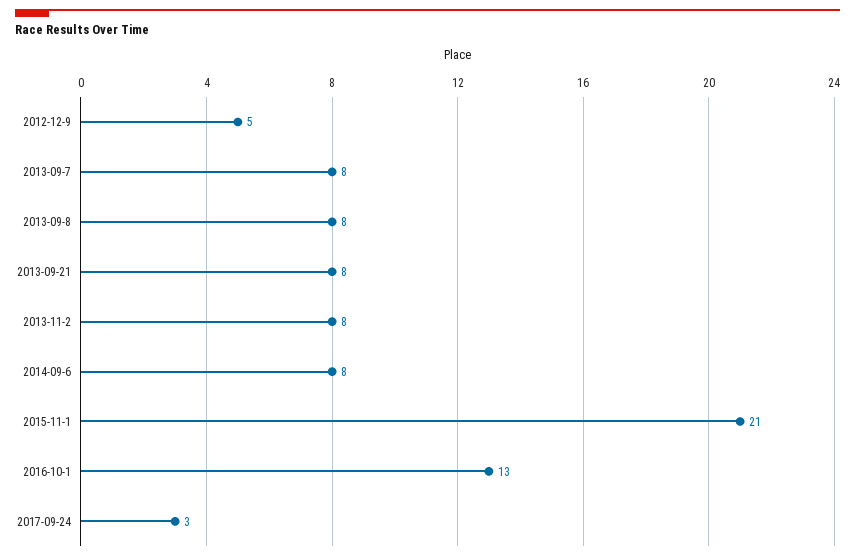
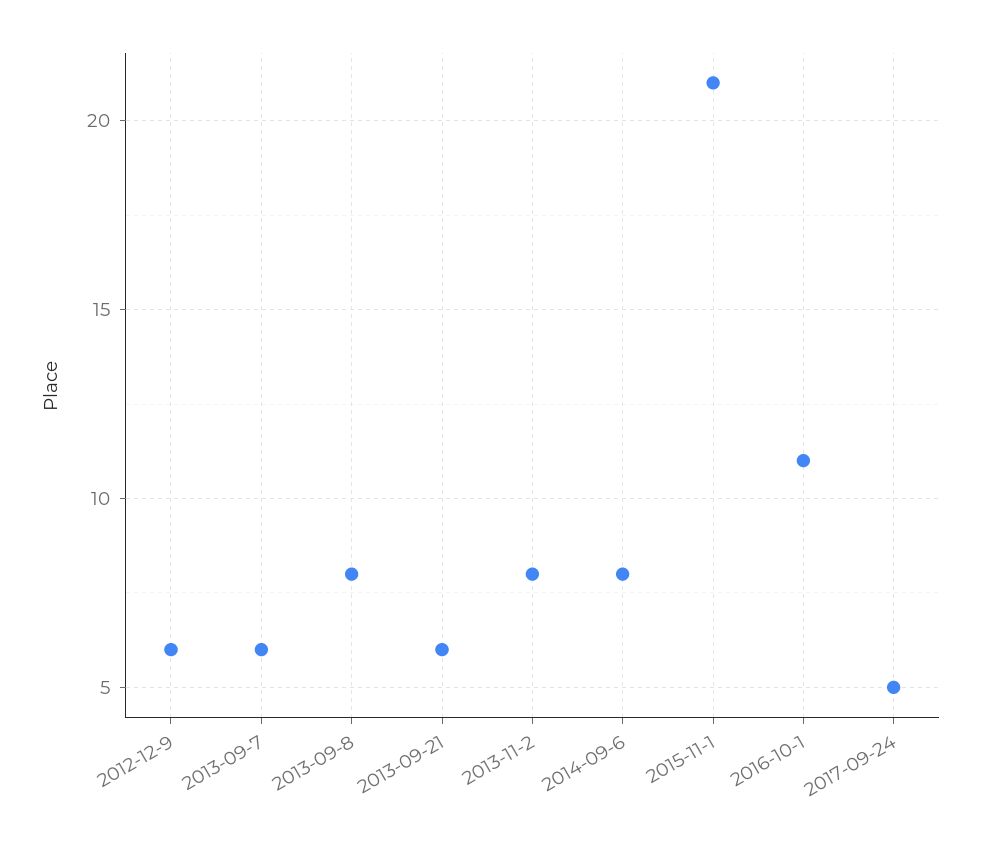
  {
-   "2012-12-9": 5,
+   "2012-12-9": 6,
-   "2013-09-7": 8,
+   "2013-09-7": 6,
    "2013-09-8": 8,
-   "2013-09-21": 8,
+   "2013-09-21": 6,
    "2013-11-2": 8,
    "2014-09-6": 8,
    "2015-11-1": 21,
-   "2016-10-1": 13,
+   "2016-10-1": 11,
-   "2017-09-24": 3
+   "2017-09-24": 5
  }

